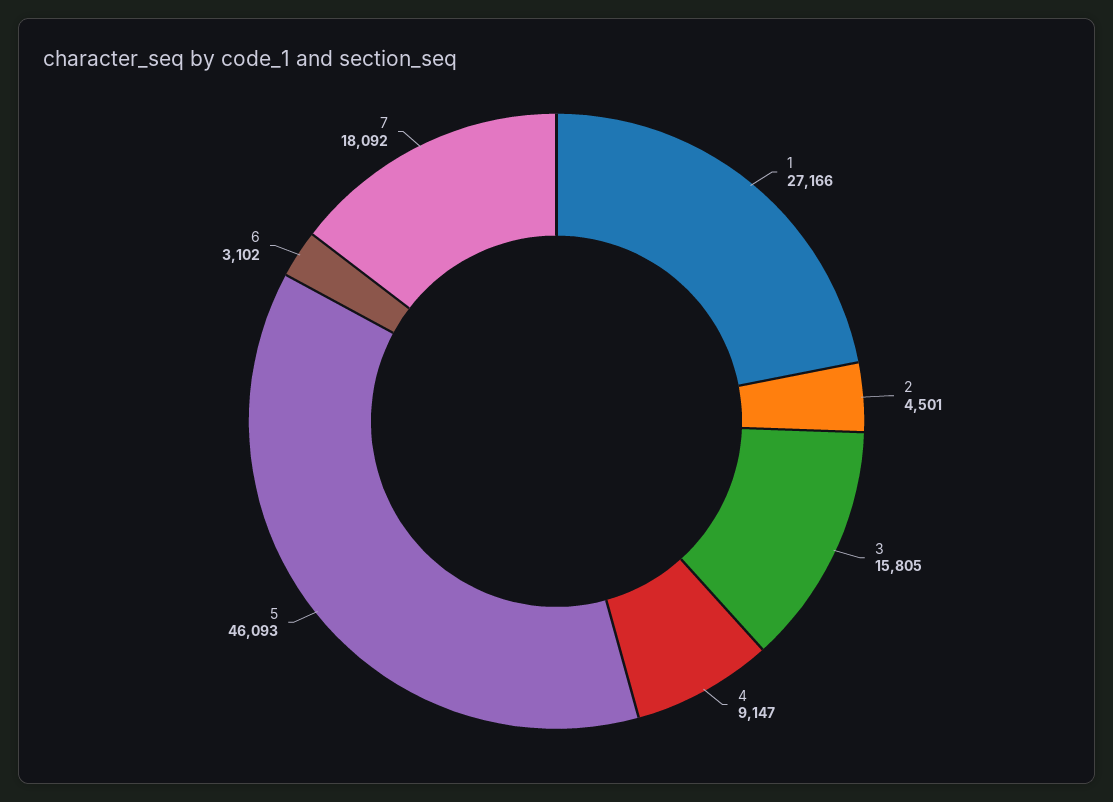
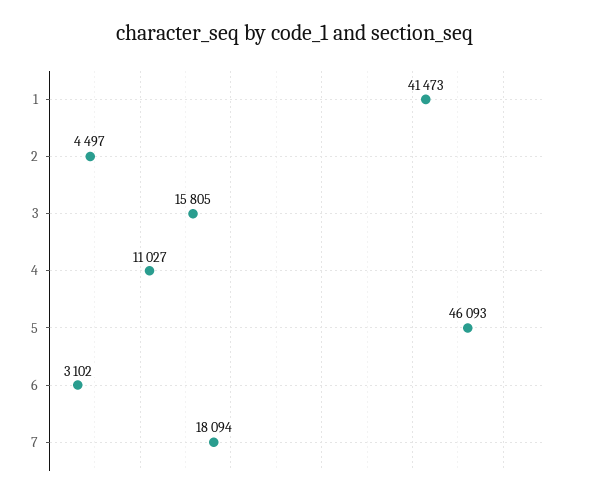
  {
-   "1": 27166,
+   "1": 41473,
-   "2": 4501,
+   "2": 4497,
    "3": 15805,
-   "4": 9147,
+   "4": 11027,
    "5": 46093,
    "6": 3102,
-   "7": 18092
+   "7": 18094
  }

